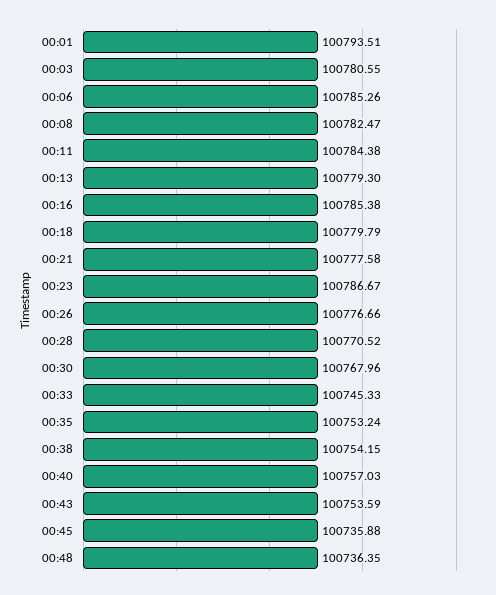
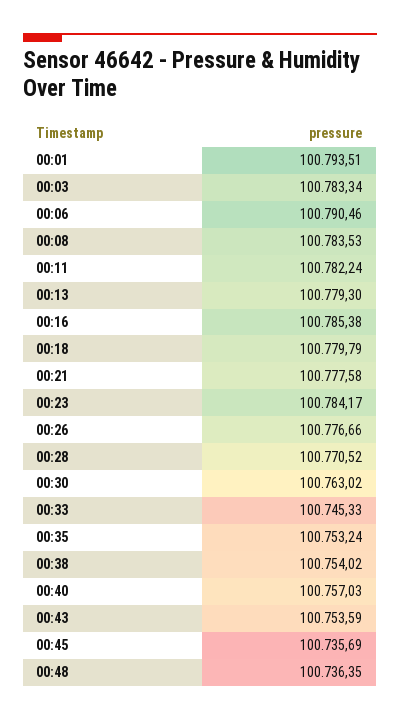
  {
    "00:01": 100793.51,
-   "00:03": 100780.55,
+   "00:03": 100783.34,
-   "00:06": 100785.26,
+   "00:06": 100790.46,
-   "00:08": 100782.47,
+   "00:08": 100783.53,
-   "00:11": 100784.38,
+   "00:11": 100782.24,
    "00:13": 100779.3,
    "00:16": 100785.38,
    "00:18": 100779.79,
    "00:21": 100777.58,
-   "00:23": 100786.67,
+   "00:23": 100784.17,
    "00:26": 100776.66,
    "00:28": 100770.52,
-   "00:30": 100767.96,
+   "00:30": 100763.02,
    "00:33": 100745.33,
    "00:35": 100753.24,
-   "00:38": 100754.15,
+   "00:38": 100754.02,
    "00:40": 100757.03,
    "00:43": 100753.59,
-   "00:45": 100735.88,
+   "00:45": 100735.69,
    "00:48": 100736.35
  }

